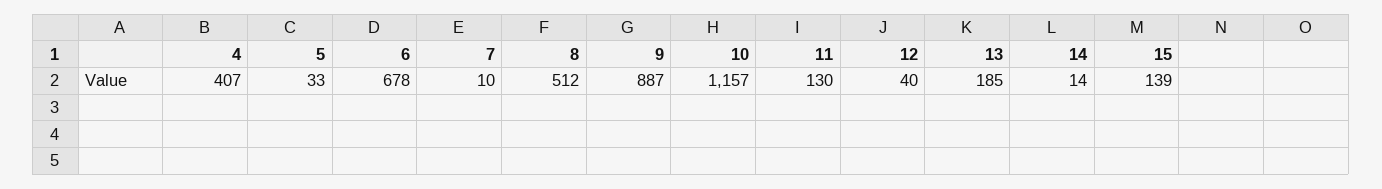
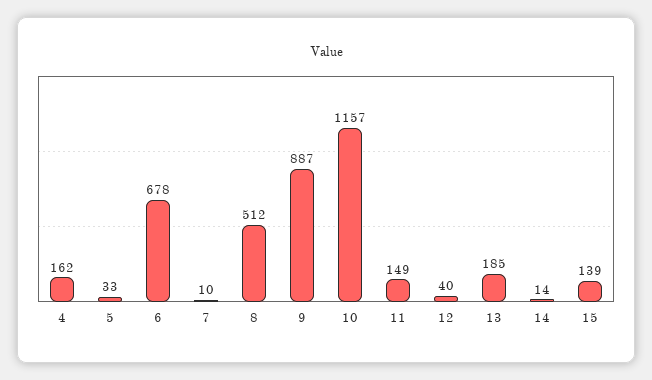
  {
-   "4": 407,
+   "4": 162,
    "5": 33,
    "6": 678,
    "7": 10,
    "8": 512,
    "9": 887,
    "10": 1157,
-   "11": 130,
+   "11": 149,
    "12": 40,
    "13": 185,
    "14": 14,
    "15": 139
  }

